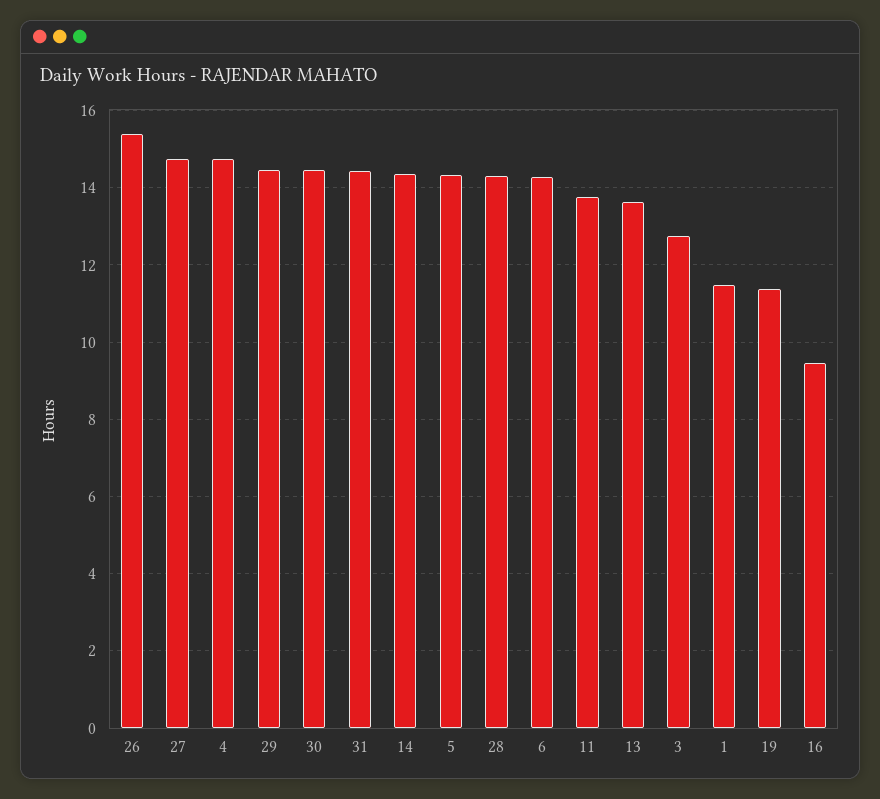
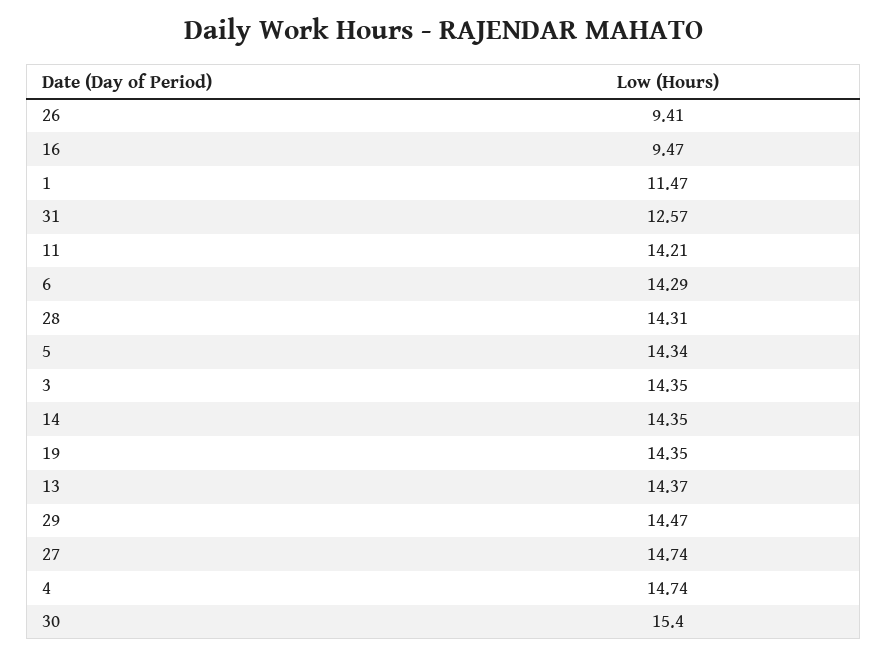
  {
-   "26": 15.4,
+   "26": 9.41,
    "27": 14.74,
    "4": 14.74,
    "29": 14.47,
-   "30": 14.4,
+   "30": 15.4,
-   "31": 14.4,
+   "31": 12.57,
    "14": 14.35,
    "5": 14.34,
    "28": 14.31,
    "6": 14.29,
-   "11": 13.8,
+   "11": 14.21,
-   "13": 13.6,
+   "13": 14.37,
-   "3": 12.8,
+   "3": 14.35,
    "1": 11.47,
-   "19": 11.4,
+   "19": 14.35,
    "16": 9.47
  }

